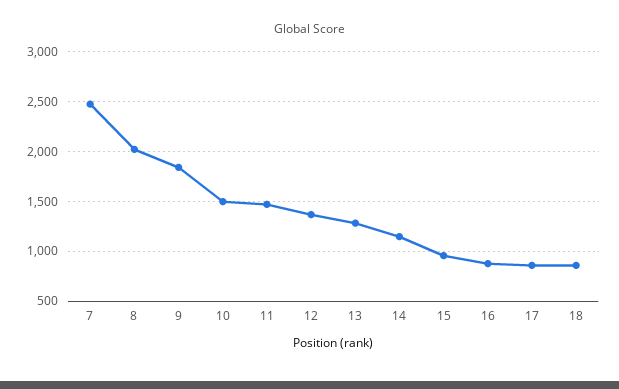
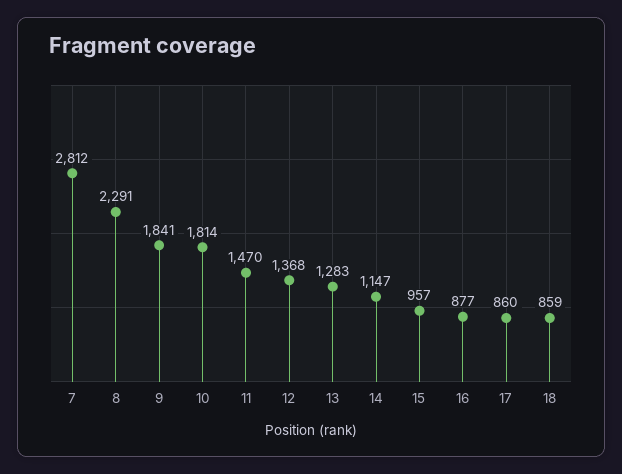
  {
-   "7": 2500,
+   "7": 2812,
-   "8": 2000,
+   "8": 2291,
    "9": 1841,
-   "10": 1500,
+   "10": 1814,
    "11": 1470,
    "12": 1368,
    "13": 1283,
    "14": 1147,
    "15": 957,
    "16": 877,
    "17": 860,
    "18": 859
  }

